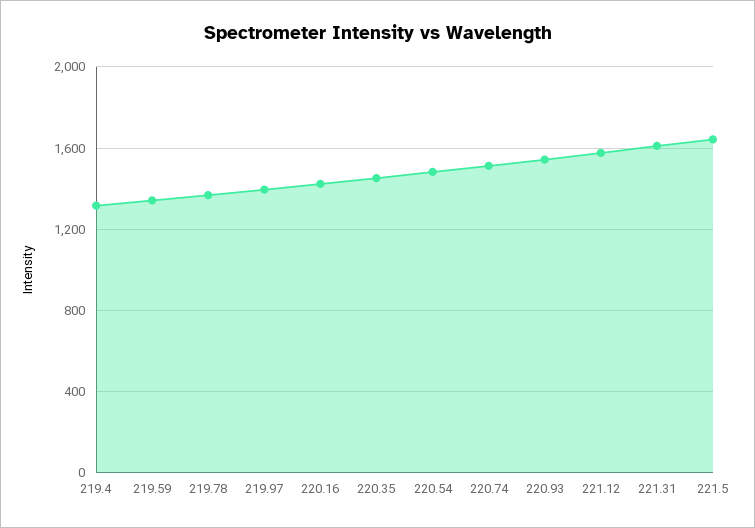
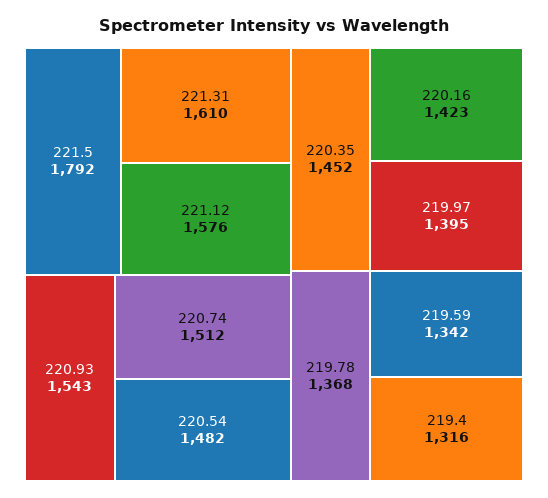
  {
    "219.4": 1316,
    "219.59": 1342,
    "219.78": 1368,
    "219.97": 1395,
    "220.16": 1423,
    "220.35": 1452,
    "220.54": 1482,
    "220.74": 1512,
    "220.93": 1543,
    "221.12": 1576,
    "221.31": 1610,
-   "221.5": 1650
+   "221.5": 1792
  }

